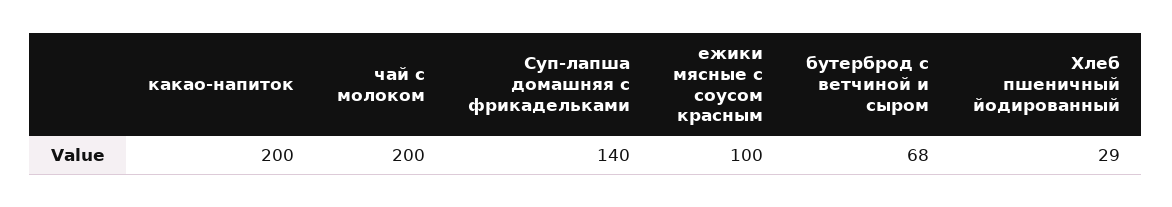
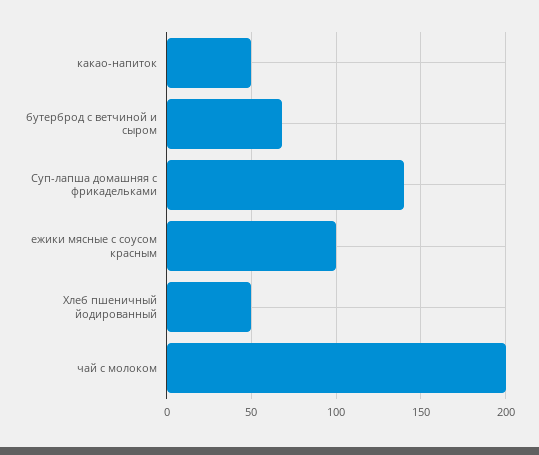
  {
-   "какао-напиток": 200,
+   "какао-напиток": 50,
    "чай с молоком": 200,
    "Суп-лапша домашняя с фрикадельками": 140,
    "ежики мясные с соусом красным": 100,
    "бутерброд с ветчиной и сыром": 68,
-   "Хлеб пшеничный йодированный": 29
+   "Хлеб пшеничный йодированный": 50
  }

